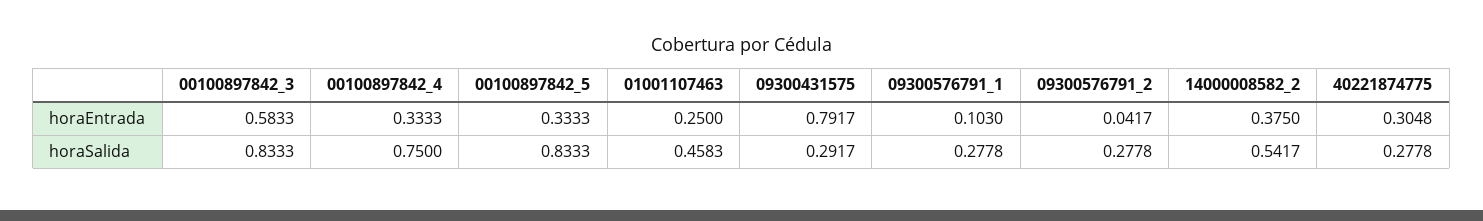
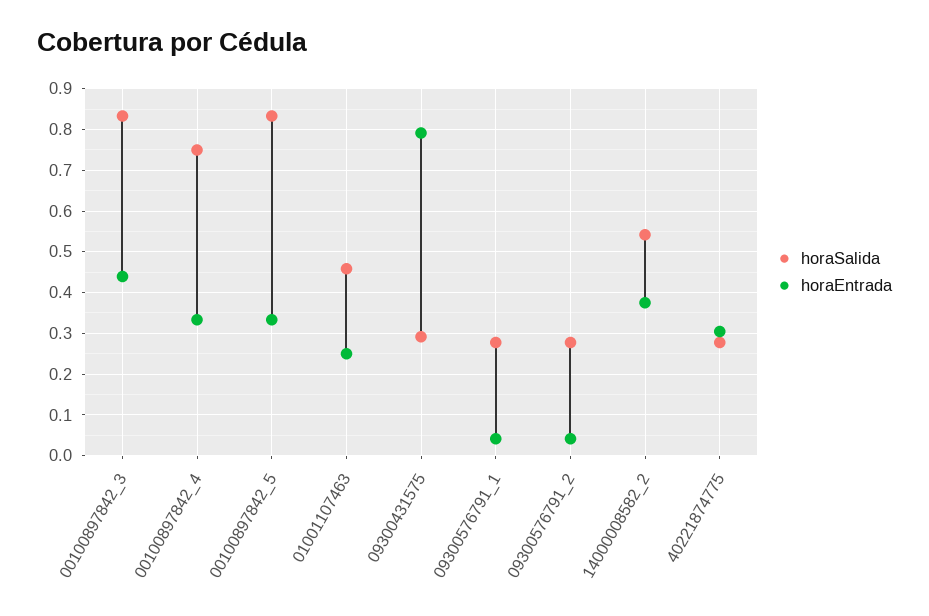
  {
    "horaEntrada": {
-     "00100897842_3": 0.5833,
+     "00100897842_3": 0.44,
      "00100897842_4": 0.3333,
      "00100897842_5": 0.3333,
      "01001107463": 0.25,
      "09300431575": 0.7917,
-     "09300576791_1": 0.103,
+     "09300576791_1": 0.04,
      "09300576791_2": 0.0417,
      "14000008582_2": 0.375,
      "40221874775": 0.3048
    },
    "horaSalida": {
      "00100897842_3": 0.8333,
      "00100897842_4": 0.75,
      "00100897842_5": 0.8333,
      "01001107463": 0.4583,
      "09300431575": 0.2917,
      "09300576791_1": 0.2778,
      "09300576791_2": 0.2778,
      "14000008582_2": 0.5417,
      "40221874775": 0.2778
    }
  }

